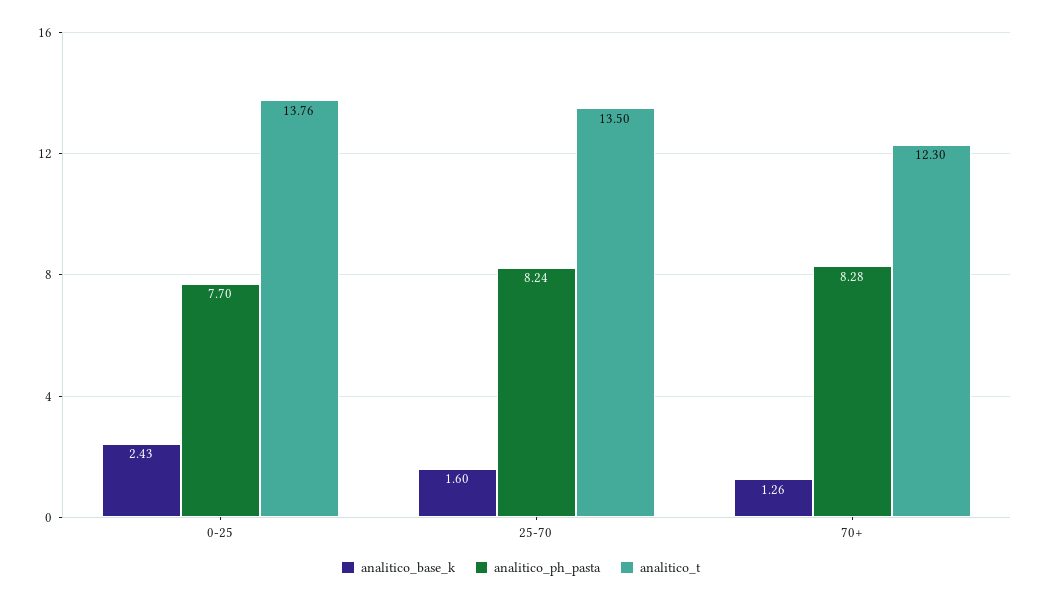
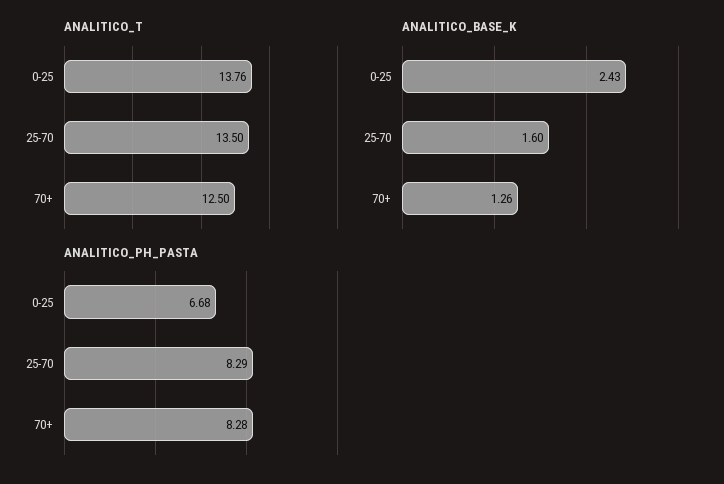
  {
    "analitico_base_k": {
      "0-25": 2.43,
      "25-70": 1.6,
      "70+": 1.26
    },
    "analitico_ph_pasta": {
-     "0-25": 7.7,
+     "0-25": 6.68,
-     "25-70": 8.24,
+     "25-70": 8.29,
      "70+": 8.28
    },
    "analitico_t": {
      "0-25": 13.76,
      "25-70": 13.5,
-     "70+": 12.3
+     "70+": 12.5
    }
  }

